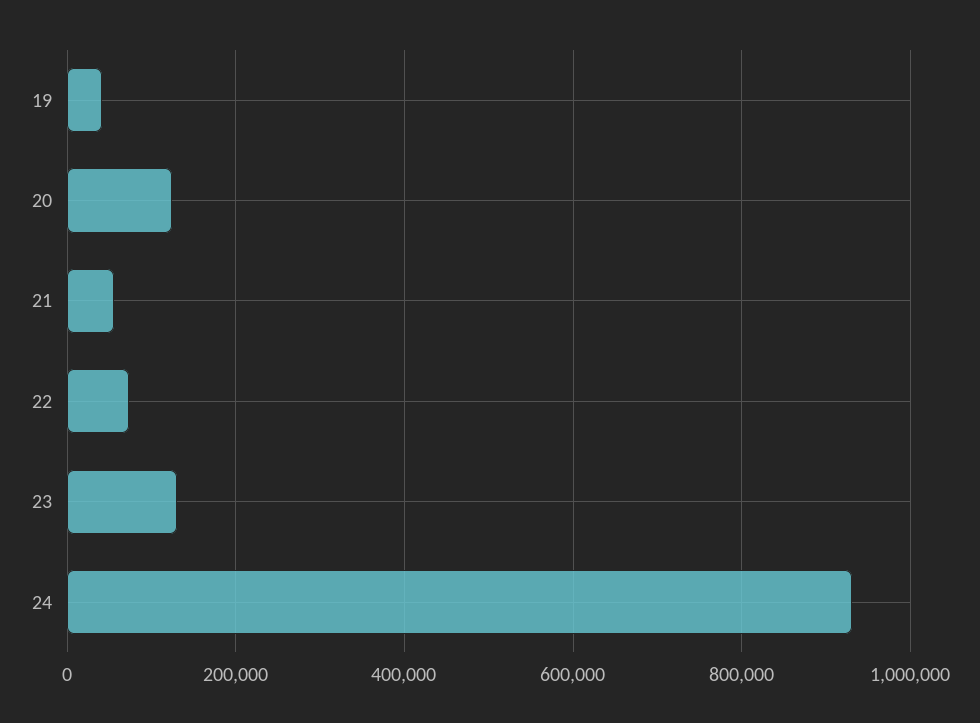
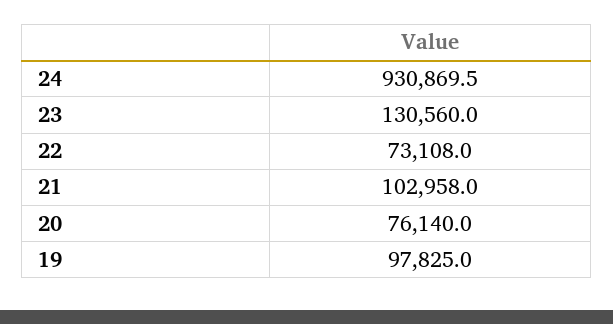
  {
-   "19": 40000,
+   "19": 97825,
-   "20": 120000,
+   "20": 76140,
-   "21": 60000,
+   "21": 102958,
    "22": 73108,
    "23": 130560,
    "24": 930869.5
  }

